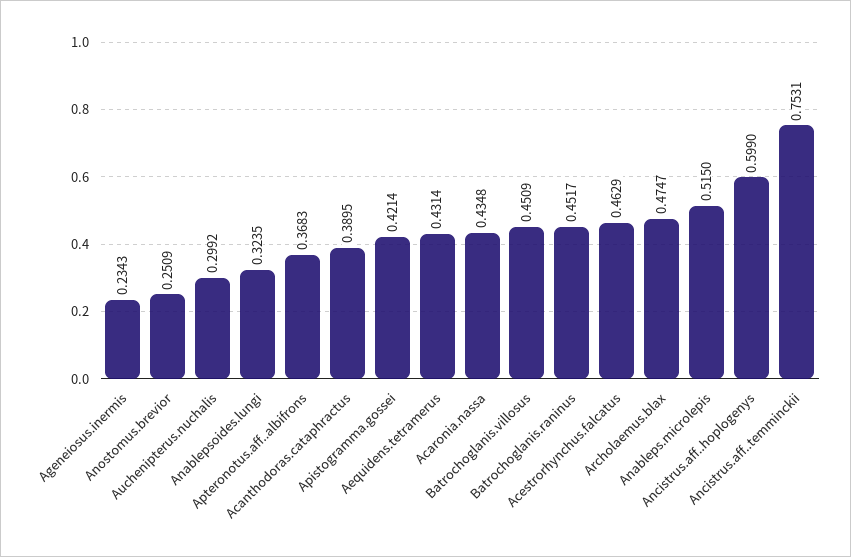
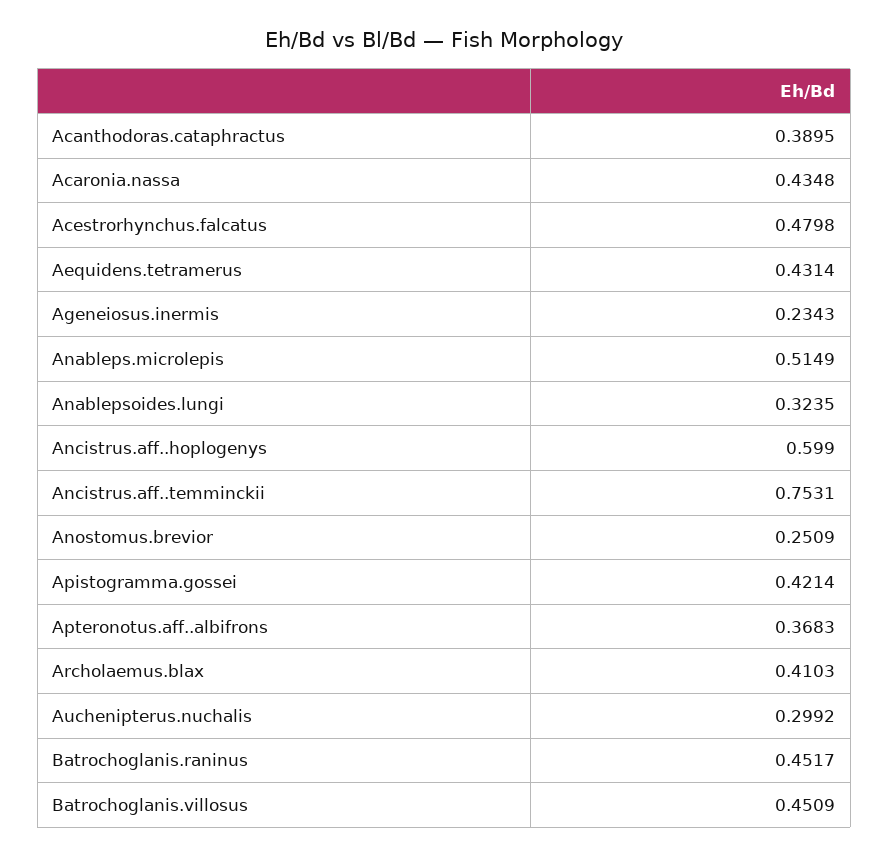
  {
    "Ageneiosus.inermis": 0.2343,
    "Anostomus.brevior": 0.2509,
    "Auchenipterus.nuchalis": 0.2992,
    "Anablepsoides.lungi": 0.3235,
    "Apteronotus.aff..albifrons": 0.3683,
    "Acanthodoras.cataphractus": 0.3895,
    "Apistogramma.gossei": 0.4214,
    "Aequidens.tetramerus": 0.4314,
    "Acaronia.nassa": 0.4348,
    "Batrochoglanis.villosus": 0.4509,
    "Batrochoglanis.raninus": 0.4517,
-   "Acestrorhynchus.falcatus": 0.4629,
+   "Acestrorhynchus.falcatus": 0.4798,
-   "Archolaemus.blax": 0.4747,
+   "Archolaemus.blax": 0.4103,
-   "Anableps.microlepis": 0.515,
+   "Anableps.microlepis": 0.5149,
    "Ancistrus.aff..hoplogenys": 0.599,
    "Ancistrus.aff..temminckii": 0.7531
  }

